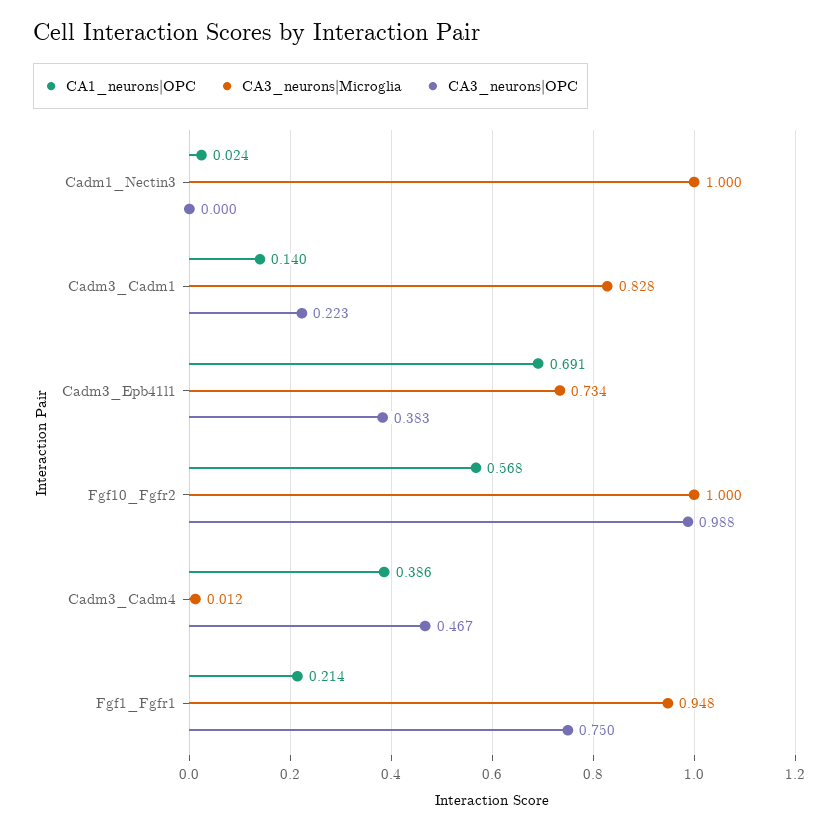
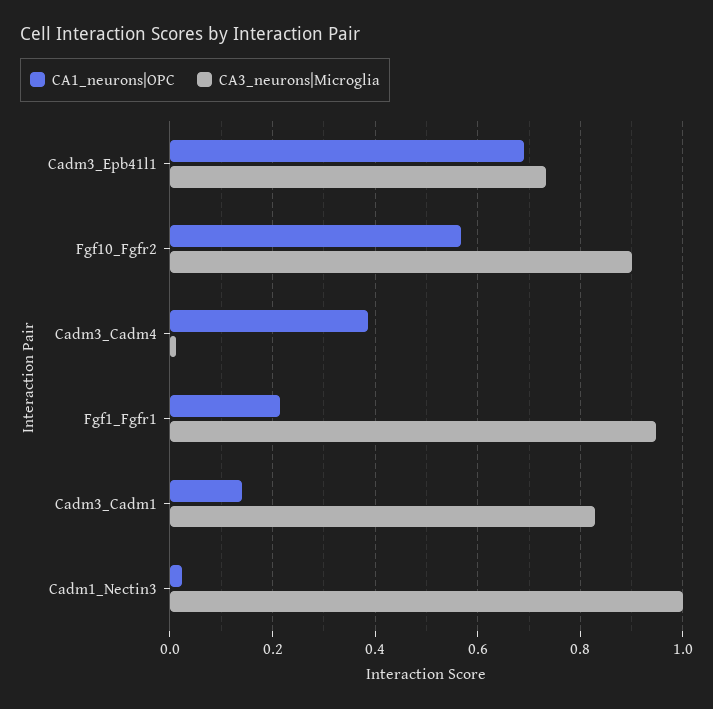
  {
    "CA1_neurons|OPC": {
      "Cadm1_Nectin3": 0.024,
      "Cadm3_Cadm1": 0.14,
      "Cadm3_Epb41l1": 0.691,
      "Fgf10_Fgfr2": 0.568,
      "Cadm3_Cadm4": 0.386,
      "Fgf1_Fgfr1": 0.214
    },
    "CA3_neurons|Microglia": {
      "Cadm1_Nectin3": 1,
      "Cadm3_Cadm1": 0.828,
      "Cadm3_Epb41l1": 0.734,
-     "Fgf10_Fgfr2": 1,
+     "Fgf10_Fgfr2": 0.9,
      "Cadm3_Cadm4": 0.012,
      "Fgf1_Fgfr1": 0.948
-   },
+   }
-   "CA3_neurons|OPC": {
-     "Cadm1_Nectin3": 0,
-     "Cadm3_Cadm1": 0.223,
-     "Cadm3_Epb41l1": 0.383,
-     "Fgf10_Fgfr2": 0.988,
-     "Cadm3_Cadm4": 0.467,
-     "Fgf1_Fgfr1": 0.75
-   }
  }

